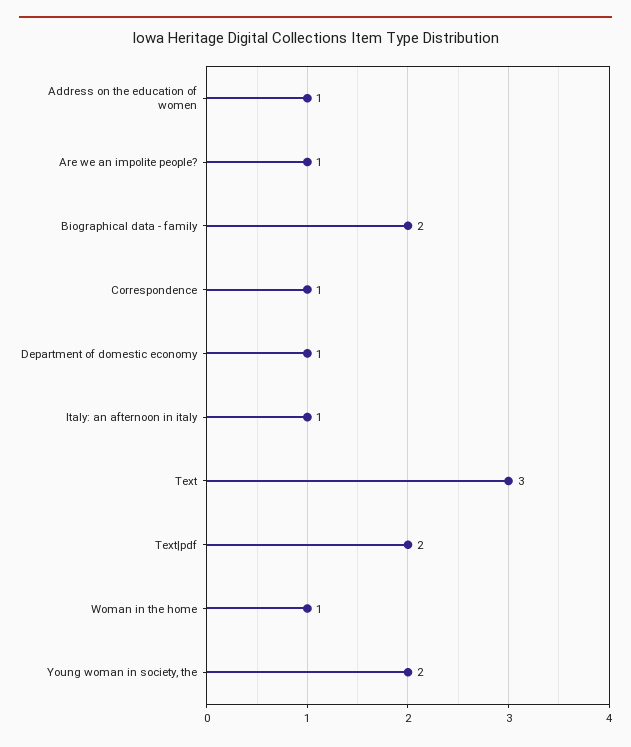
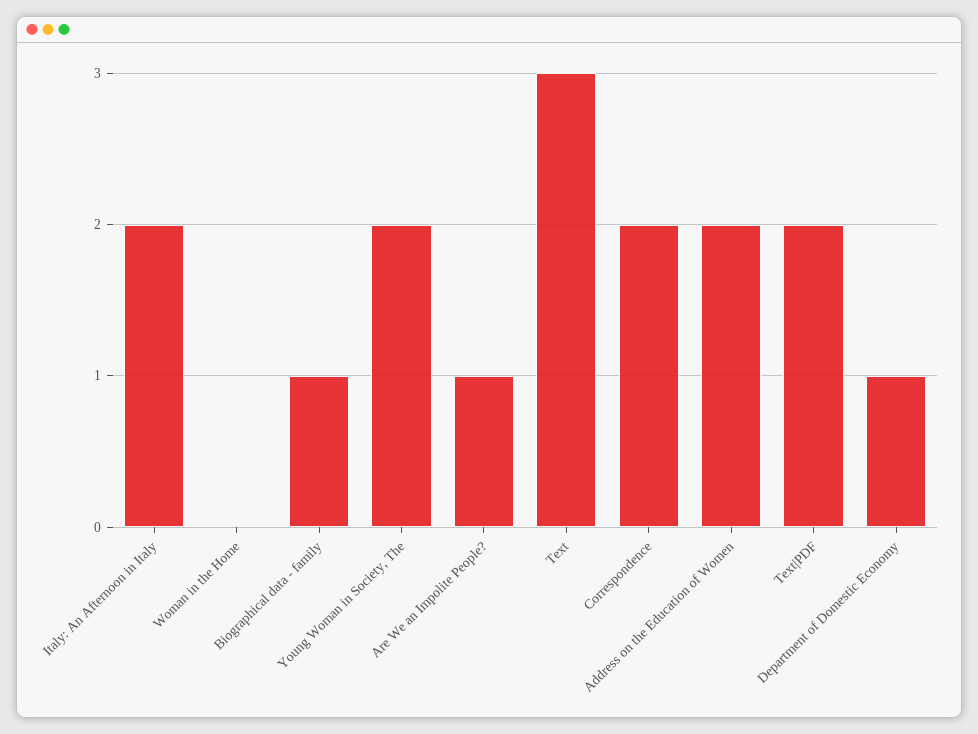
  {
-   "Address on the education of women": 1,
+   "Address on the education of women": 2,
    "Are we an impolite people?": 1,
-   "Biographical data - family": 2,
+   "Biographical data - family": 1,
-   "Correspondence": 1,
+   "Correspondence": 2,
    "Department of domestic economy": 1,
-   "Italy: an afternoon in italy": 1,
+   "Italy: an afternoon in italy": 2,
    "Text": 3,
    "Text|pdf": 2,
-   "Woman in the home": 1,
+   "Woman in the home": 0,
    "Young woman in society, the": 2
  }

